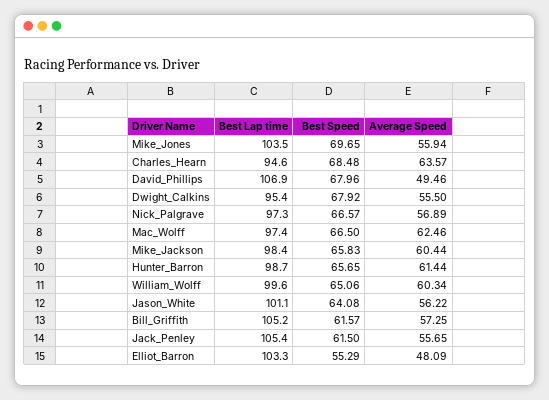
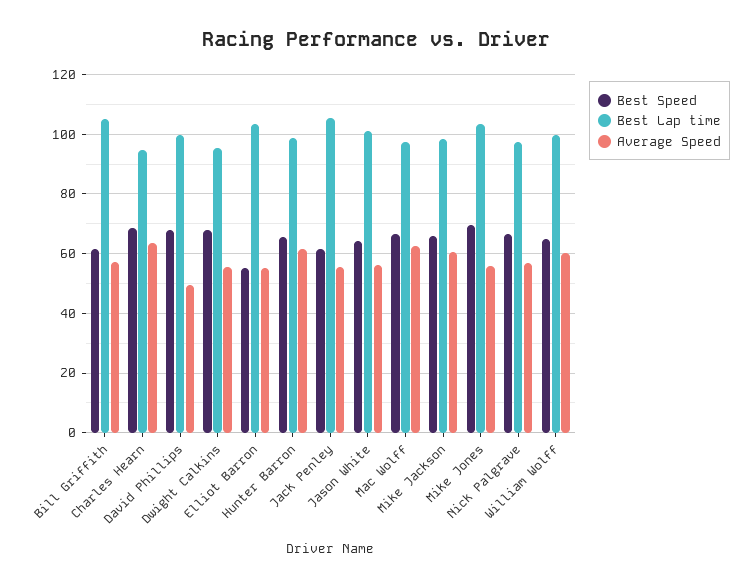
  {
    "Best Lap time": {
      "Mike_Jones": 103.5,
      "Charles_Hearn": 94.6,
-     "David_Phillips": 106.9,
+     "David_Phillips": 100,
      "Dwight_Calkins": 95.4,
      "Nick_Palgrave": 97.3,
      "Mac_Wolff": 97.4,
      "Mike_Jackson": 98.4,
      "Hunter_Barron": 98.7,
      "William_Wolff": 99.6,
      "Jason_White": 101.1,
      "Bill_Griffith": 105.2,
      "Jack_Penley": 105.4,
      "Elliot_Barron": 103.3
    },
    "Best Speed": {
      "Mike_Jones": 69.65,
      "Charles_Hearn": 68.48,
      "David_Phillips": 67.96,
      "Dwight_Calkins": 67.92,
      "Nick_Palgrave": 66.57,
      "Mac_Wolff": 66.5,
      "Mike_Jackson": 65.83,
      "Hunter_Barron": 65.65,
      "William_Wolff": 65.06,
      "Jason_White": 64.08,
      "Bill_Griffith": 61.57,
      "Jack_Penley": 61.5,
      "Elliot_Barron": 55.29
    },
    "Average Speed": {
      "Mike_Jones": 55.94,
      "Charles_Hearn": 63.57,
      "David_Phillips": 49.46,
      "Dwight_Calkins": 55.5,
      "Nick_Palgrave": 56.89,
      "Mac_Wolff": 62.46,
      "Mike_Jackson": 60.44,
      "Hunter_Barron": 61.44,
      "William_Wolff": 60.34,
      "Jason_White": 56.22,
      "Bill_Griffith": 57.25,
      "Jack_Penley": 55.65,
-     "Elliot_Barron": 48.09
+     "Elliot_Barron": 55
    }
  }

